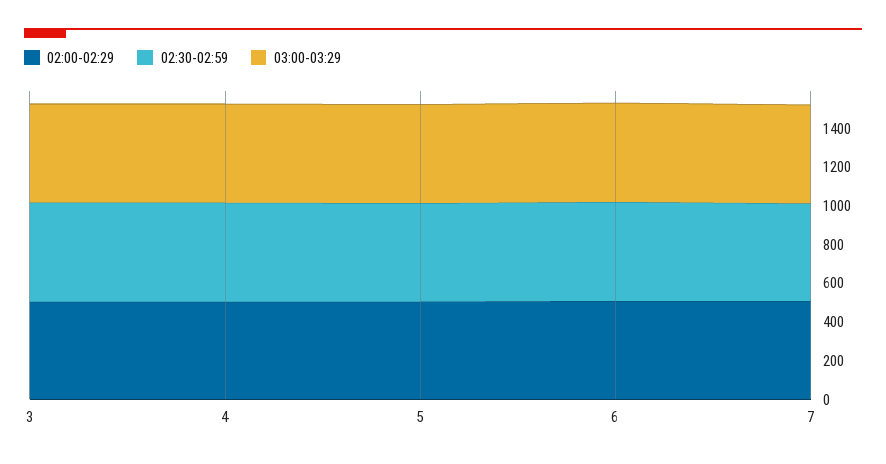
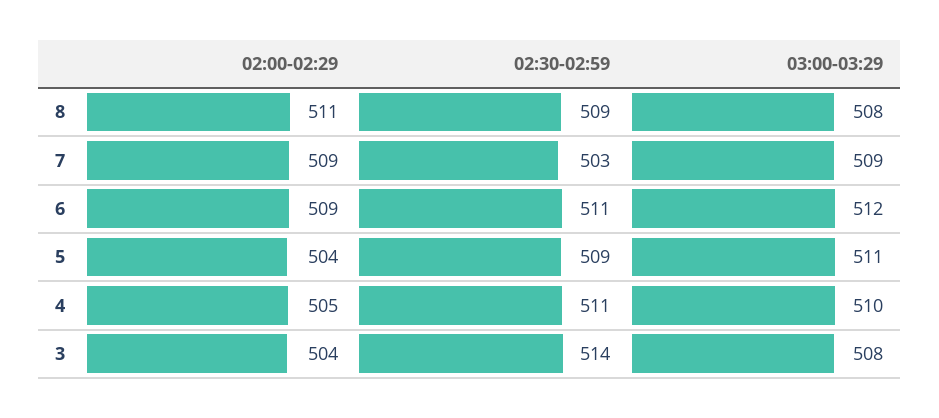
  {
    "02:00-02:29": {
      "3": 504,
      "4": 505,
      "5": 504,
      "6": 509,
-     "7": 509
+     "7": 509,
+     "8": 511
    },
    "02:30-02:59": {
      "3": 514,
      "4": 511,
      "5": 509,
      "6": 511,
-     "7": 503
+     "7": 503,
+     "8": 509
    },
    "03:00-03:29": {
      "3": 508,
      "4": 510,
      "5": 511,
      "6": 512,
-     "7": 509
+     "7": 509,
+     "8": 508
    }
  }

